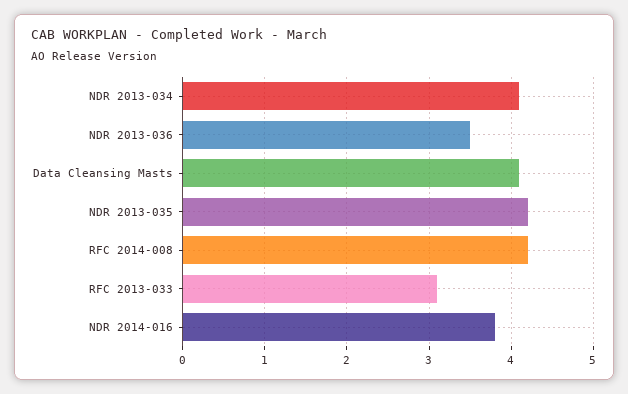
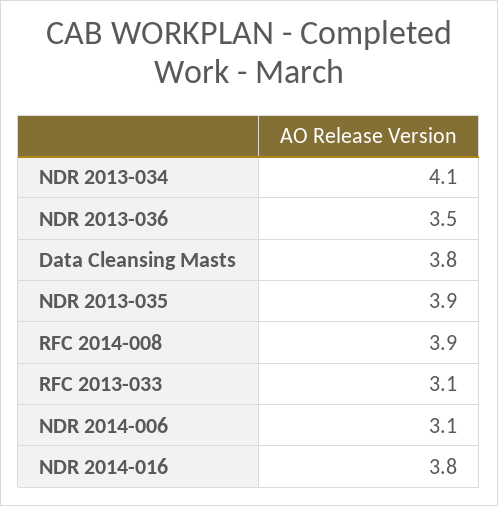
  {
    "NDR 2013-034": 4.1,
    "NDR 2013-036": 3.5,
-   "Data Cleansing Masts": 4.1,
+   "Data Cleansing Masts": 3.8,
-   "NDR 2013-035": 4.2,
+   "NDR 2013-035": 3.9,
-   "RFC 2014-008": 4.2,
+   "RFC 2014-008": 3.9,
    "RFC 2013-033": 3.1,
-   "NDR 2014-016": 3.8
+   "NDR 2014-016": 3.8,
+   "NDR 2014-006": 3.1
  }

